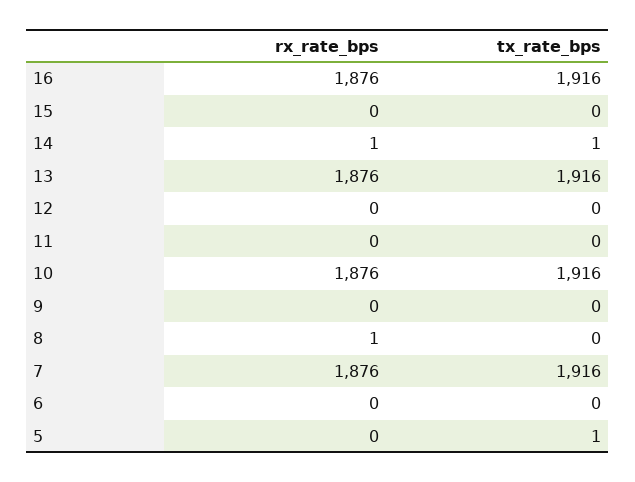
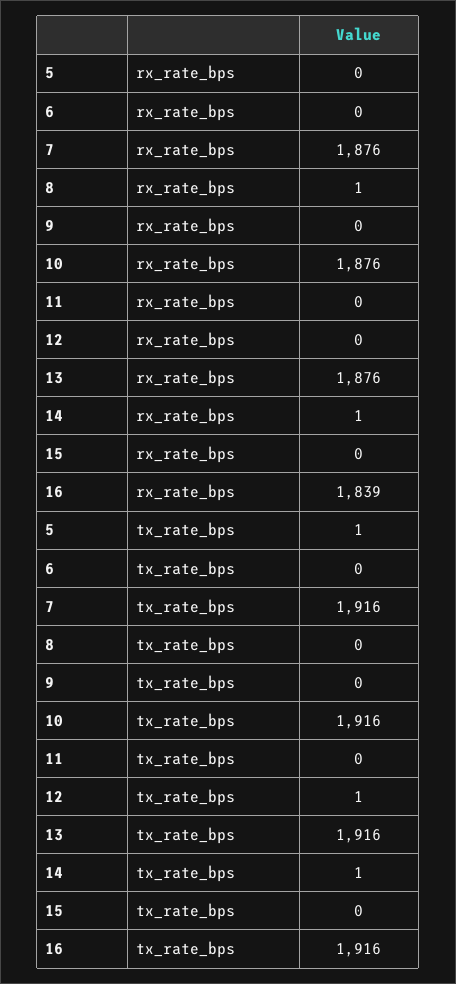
  {
    "rx_rate_bps": {
-     "16": 1876,
+     "16": 1839,
      "15": 0,
      "14": 1,
      "13": 1876,
      "12": 0,
      "11": 0,
      "10": 1876,
      "9": 0,
      "8": 1,
      "7": 1876,
      "6": 0,
      "5": 0
    },
    "tx_rate_bps": {
      "16": 1916,
      "15": 0,
      "14": 1,
      "13": 1916,
-     "12": 0,
+     "12": 1,
      "11": 0,
      "10": 1916,
      "9": 0,
      "8": 0,
      "7": 1916,
      "6": 0,
      "5": 1
    }
  }

